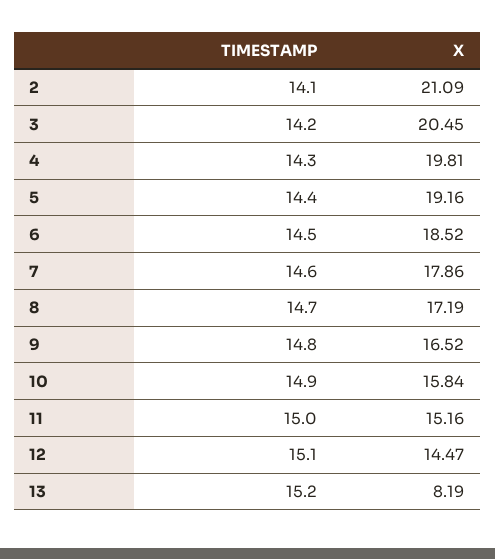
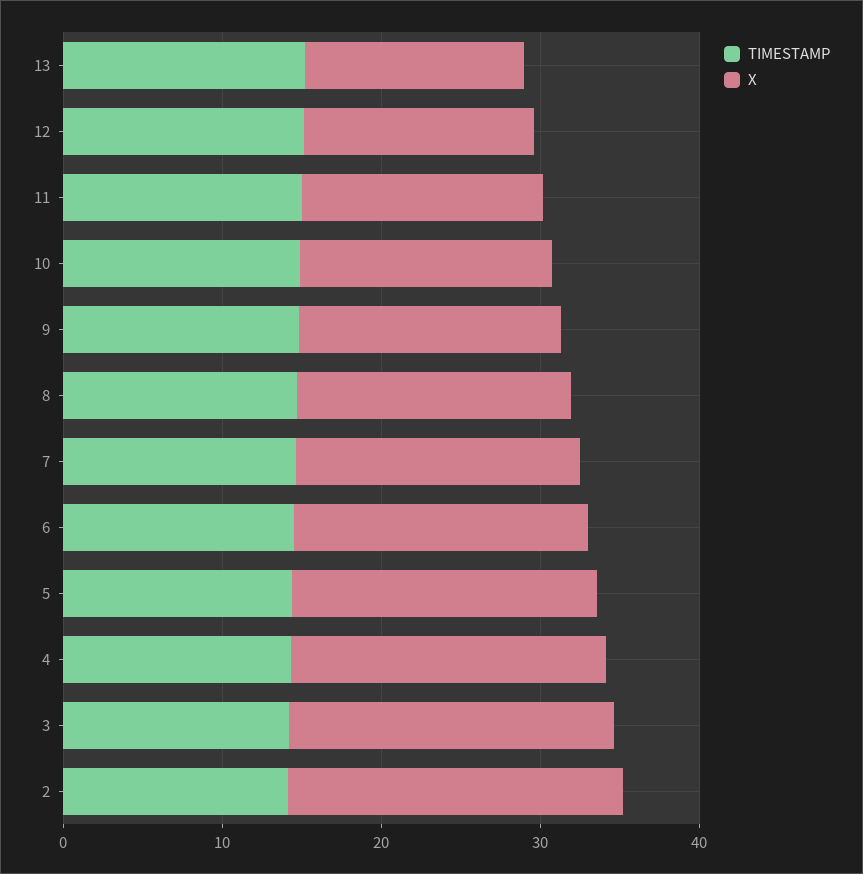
  {
    "TIMESTAMP": {
      "2": 14.1,
      "3": 14.2,
      "4": 14.3,
      "5": 14.4,
      "6": 14.5,
      "7": 14.6,
      "8": 14.7,
      "9": 14.8,
      "10": 14.9,
      "11": 15,
      "12": 15.1,
      "13": 15.2
    },
    "X": {
      "2": 21.09,
      "3": 20.45,
      "4": 19.81,
      "5": 19.16,
      "6": 18.52,
      "7": 17.86,
      "8": 17.19,
      "9": 16.52,
      "10": 15.84,
      "11": 15.16,
      "12": 14.47,
-     "13": 8.19
+     "13": 14
    }
  }

